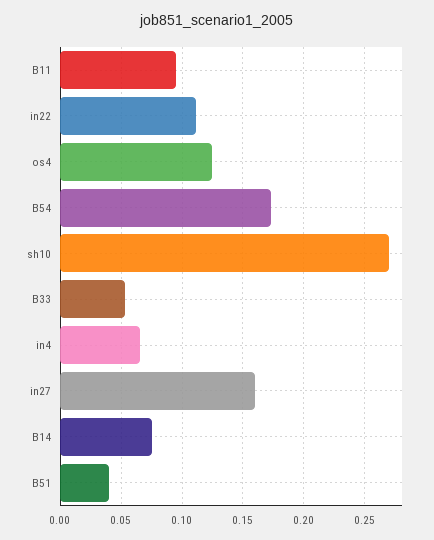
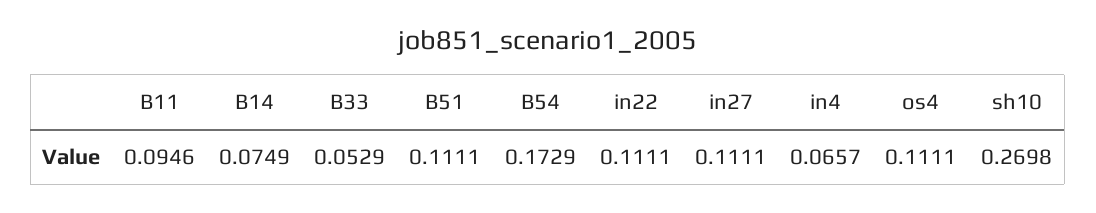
  {
    "B11": 0.0946,
    "in22": 0.1111,
-   "os4": 0.125,
+   "os4": 0.1111,
    "B54": 0.1729,
    "sh10": 0.2698,
    "B33": 0.0529,
    "in4": 0.0657,
-   "in27": 0.16,
+   "in27": 0.1111,
    "B14": 0.0749,
-   "B51": 0.04
+   "B51": 0.1111
  }

